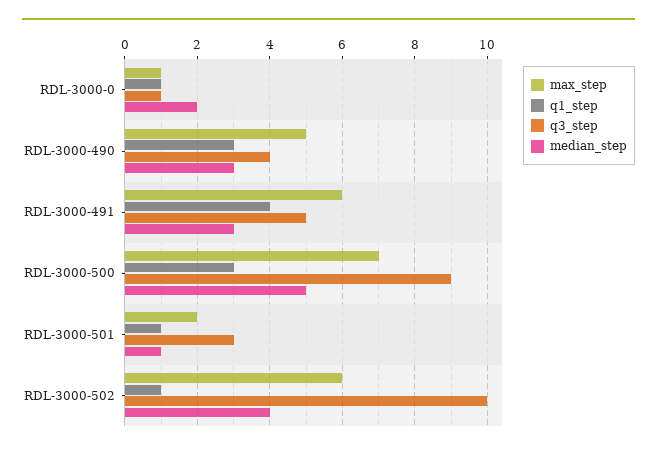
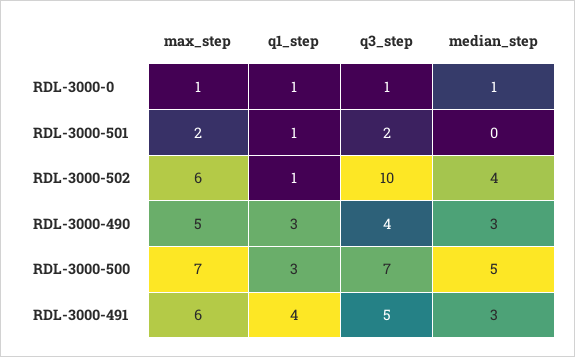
  {
    "max_step": {
      "RDL-3000-0": 1,
      "RDL-3000-490": 5,
      "RDL-3000-491": 6,
      "RDL-3000-500": 7,
      "RDL-3000-501": 2,
      "RDL-3000-502": 6
    },
    "q1_step": {
      "RDL-3000-0": 1,
      "RDL-3000-490": 3,
      "RDL-3000-491": 4,
      "RDL-3000-500": 3,
      "RDL-3000-501": 1,
      "RDL-3000-502": 1
    },
    "q3_step": {
      "RDL-3000-0": 1,
      "RDL-3000-490": 4,
      "RDL-3000-491": 5,
-     "RDL-3000-500": 9,
+     "RDL-3000-500": 7,
-     "RDL-3000-501": 3,
+     "RDL-3000-501": 2,
      "RDL-3000-502": 10
    },
    "median_step": {
-     "RDL-3000-0": 2,
+     "RDL-3000-0": 1,
      "RDL-3000-490": 3,
      "RDL-3000-491": 3,
      "RDL-3000-500": 5,
-     "RDL-3000-501": 1,
+     "RDL-3000-501": 0,
      "RDL-3000-502": 4
    }
  }

